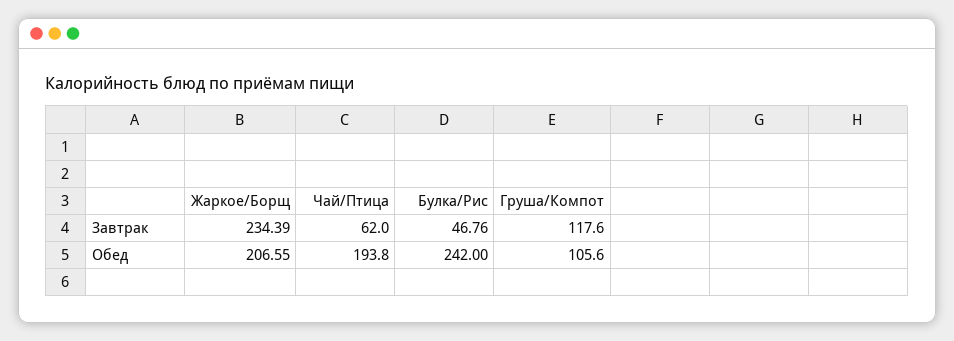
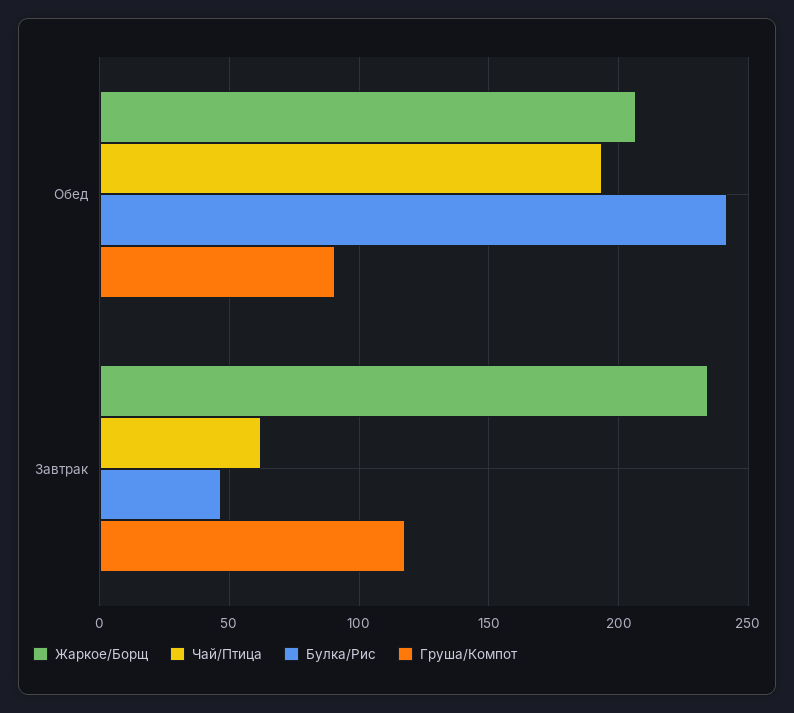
  {
    "Жаркое/Борщ": {
      "Завтрак": 234.39,
      "Обед": 206.55
    },
    "Чай/Птица": {
      "Завтрак": 62,
      "Обед": 193.8
    },
    "Булка/Рис": {
      "Завтрак": 46.76,
      "Обед": 242
    },
    "Груша/Компот": {
      "Завтрак": 117.6,
-     "Обед": 105.6
+     "Обед": 90
    }
  }

